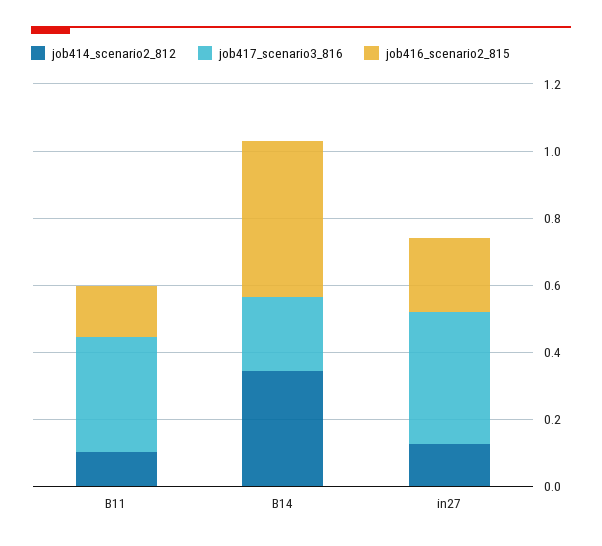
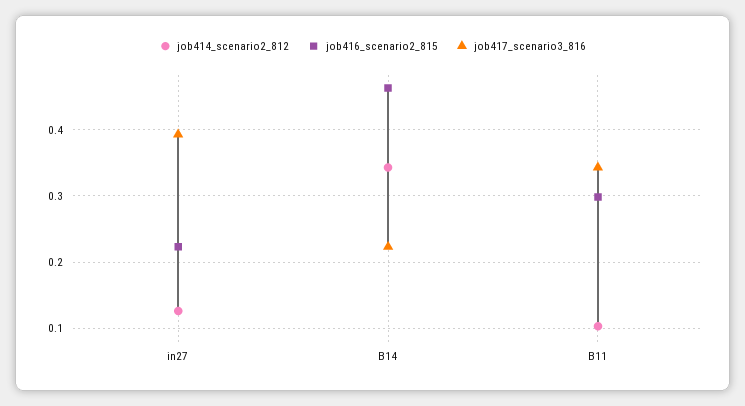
  {
    "job414_scenario2_812": {
      "B11": 0.1,
      "B14": 0.34,
      "in27": 0.13
    },
    "job417_scenario3_816": {
      "B11": 0.34,
      "B14": 0.22,
      "in27": 0.39
    },
    "job416_scenario2_815": {
-     "B11": 0.15,
+     "B11": 0.3,
      "B14": 0.46,
      "in27": 0.22
    }
  }

